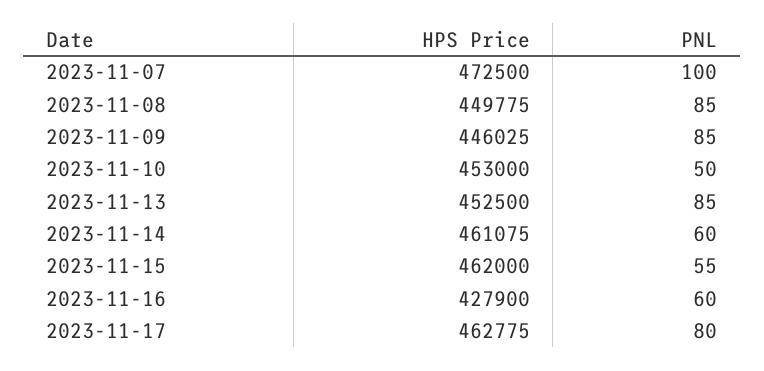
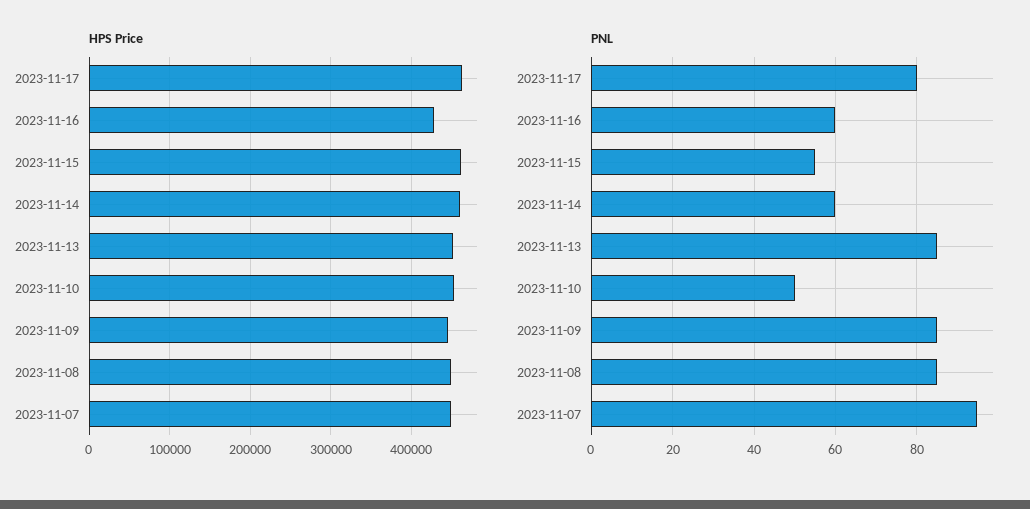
  {
    "HPS Price": {
-     "2023-11-07": 472500,
+     "2023-11-07": 450000,
      "2023-11-08": 449775,
      "2023-11-09": 446025,
      "2023-11-10": 453000,
      "2023-11-13": 452500,
      "2023-11-14": 461075,
      "2023-11-15": 462000,
      "2023-11-16": 427900,
      "2023-11-17": 462775
    },
    "PNL": {
-     "2023-11-07": 100,
+     "2023-11-07": 95,
      "2023-11-08": 85,
      "2023-11-09": 85,
      "2023-11-10": 50,
      "2023-11-13": 85,
      "2023-11-14": 60,
      "2023-11-15": 55,
      "2023-11-16": 60,
      "2023-11-17": 80
    }
  }

